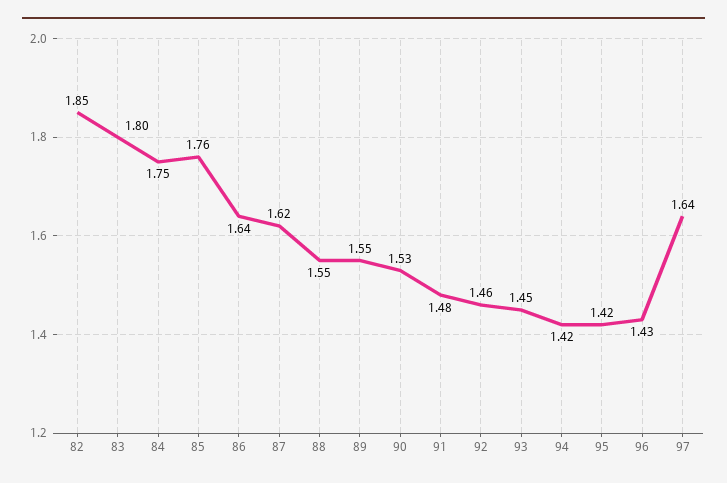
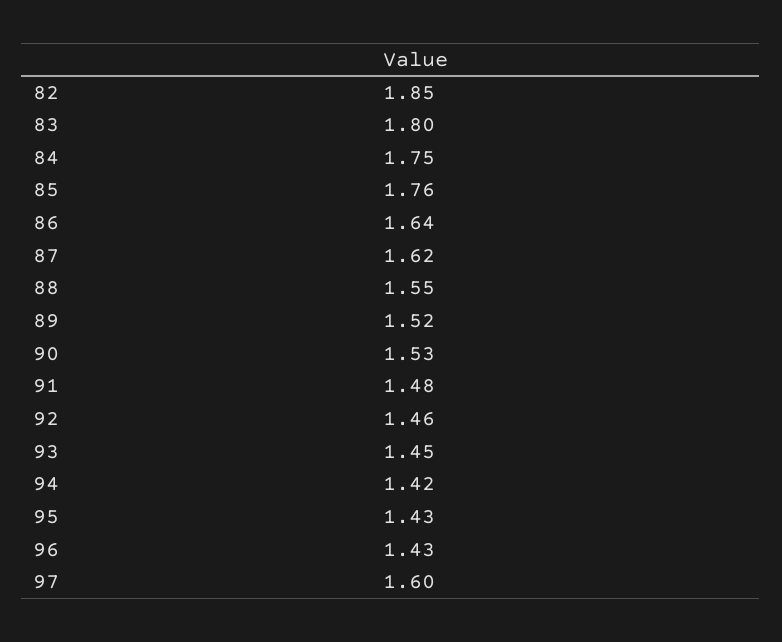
  {
    "82": 1.85,
    "83": 1.8,
    "84": 1.75,
    "85": 1.76,
    "86": 1.64,
    "87": 1.62,
    "88": 1.55,
-   "89": 1.55,
+   "89": 1.52,
    "90": 1.53,
    "91": 1.48,
    "92": 1.46,
    "93": 1.45,
    "94": 1.42,
-   "95": 1.42,
+   "95": 1.43,
    "96": 1.43,
-   "97": 1.64
+   "97": 1.6
  }

